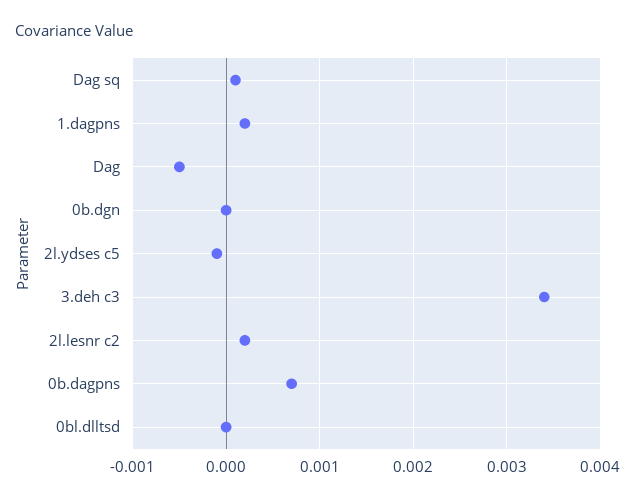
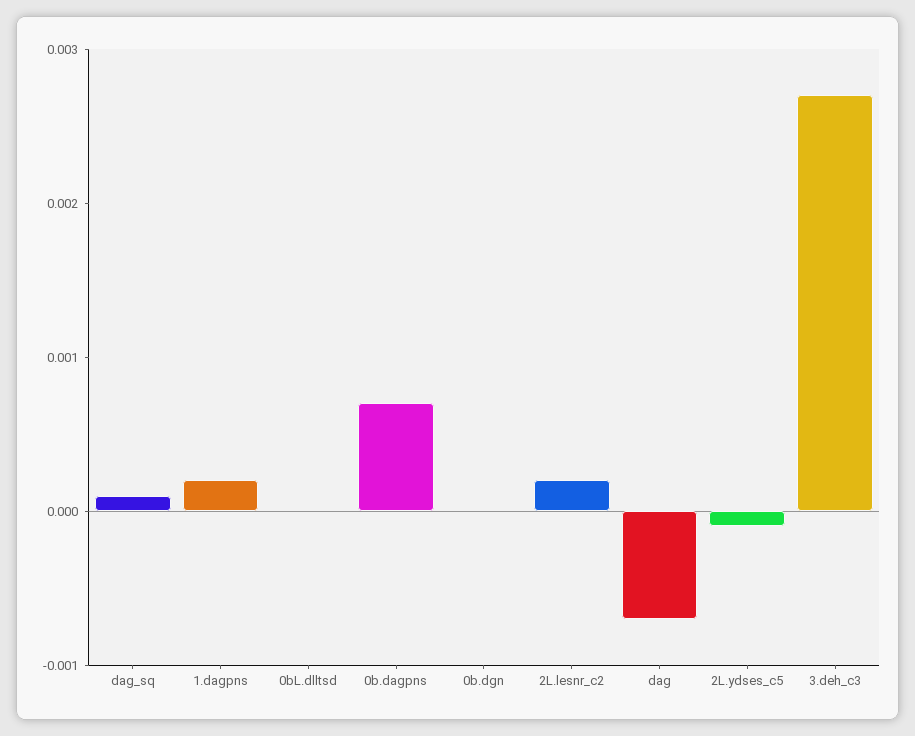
  {
    "Dag sq": 0.0001,
    "1.dagpns": 0.0002,
-   "Dag": -0.0005,
+   "Dag": -0.0007,
    "0b.dgn": 0,
    "2l.ydses c5": -0.0001,
-   "3.deh c3": 0.0034,
+   "3.deh c3": 0.0027,
    "2l.lesnr c2": 0.0002,
    "0b.dagpns": 0.0007,
    "0bl.dlltsd": 0
  }

